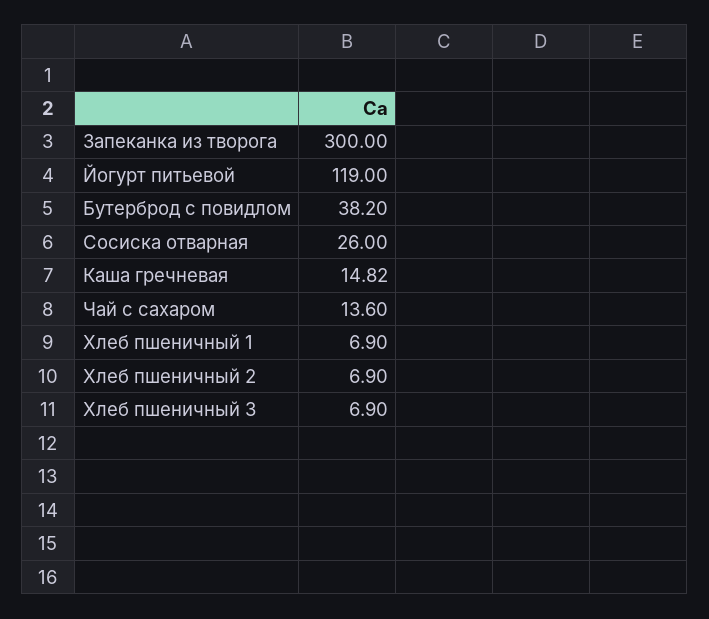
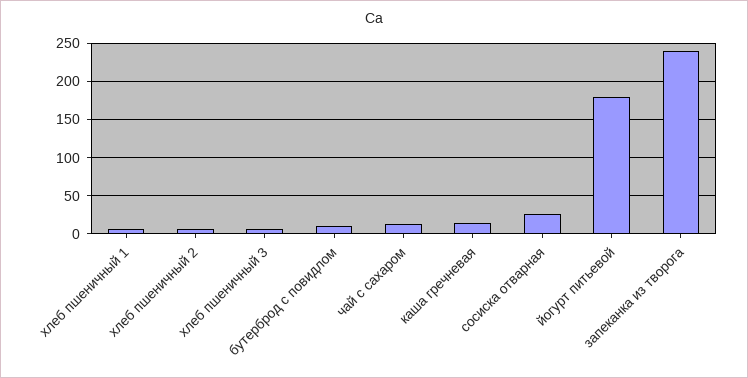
  {
-   "Запеканка из творога": 300,
+   "Запеканка из творога": 240,
-   "Йогурт питьевой": 119,
+   "Йогурт питьевой": 180,
-   "Бутерброд с повидлом": 38.2,
+   "Бутерброд с повидлом": 10,
    "Сосиска отварная": 26,
    "Каша гречневая": 14.82,
    "Чай с сахаром": 13.6,
    "Хлеб пшеничный 1": 6.9,
    "Хлеб пшеничный 2": 6.9,
    "Хлеб пшеничный 3": 6.9
  }

